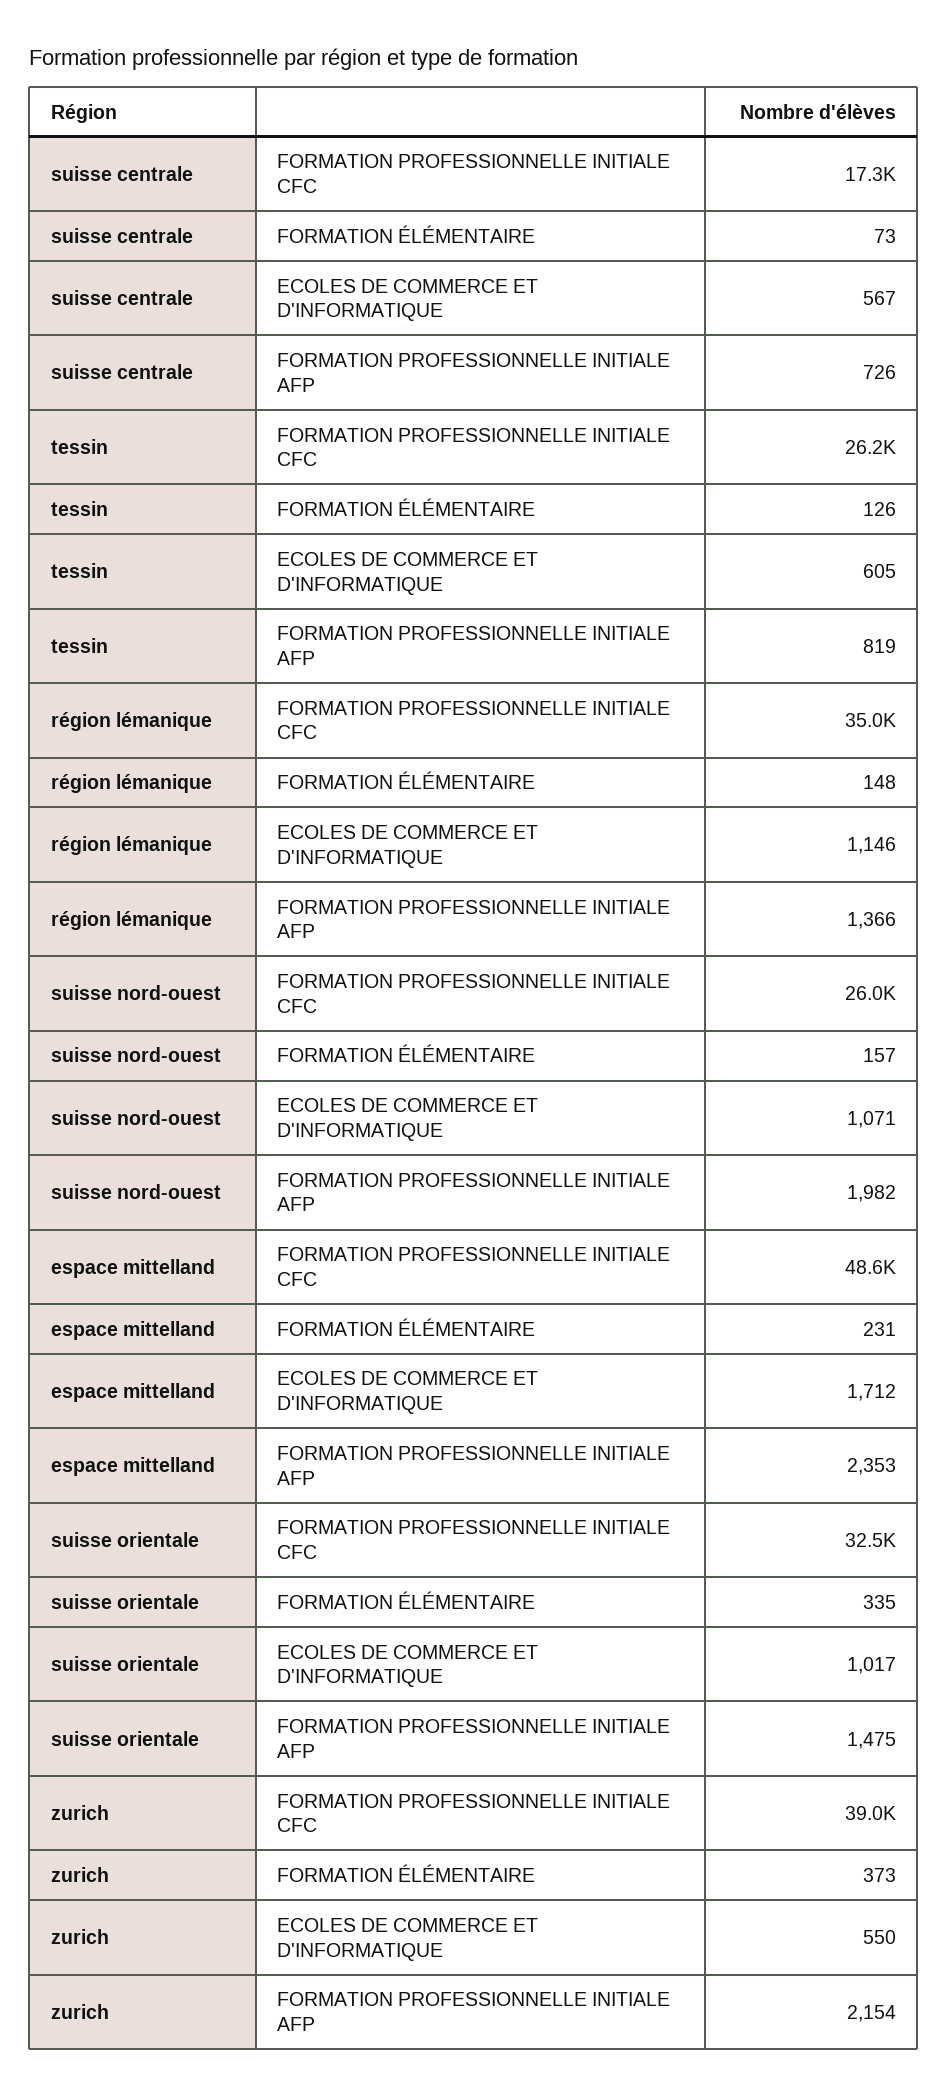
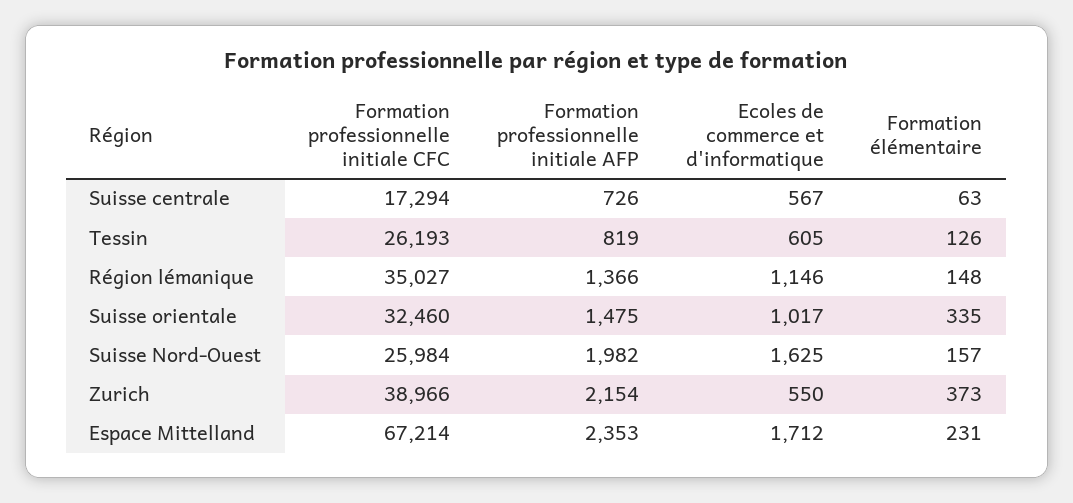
  {
    "suisse centrale": {
      "FORMATION PROFESSIONNELLE INITIALE CFC": 17294,
-     "FORMATION ÉLÉMENTAIRE": 73,
+     "FORMATION ÉLÉMENTAIRE": 63,
      "ECOLES DE COMMERCE ET D'INFORMATIQUE": 567,
      "FORMATION PROFESSIONNELLE INITIALE AFP": 726
    },
    "tessin": {
      "FORMATION PROFESSIONNELLE INITIALE CFC": 26193,
      "FORMATION ÉLÉMENTAIRE": 126,
      "ECOLES DE COMMERCE ET D'INFORMATIQUE": 605,
      "FORMATION PROFESSIONNELLE INITIALE AFP": 819
    },
    "région lémanique": {
      "FORMATION PROFESSIONNELLE INITIALE CFC": 35027,
      "FORMATION ÉLÉMENTAIRE": 148,
      "ECOLES DE COMMERCE ET D'INFORMATIQUE": 1146,
      "FORMATION PROFESSIONNELLE INITIALE AFP": 1366
    },
    "suisse nord-ouest": {
      "FORMATION PROFESSIONNELLE INITIALE CFC": 25984,
      "FORMATION ÉLÉMENTAIRE": 157,
-     "ECOLES DE COMMERCE ET D'INFORMATIQUE": 1071,
+     "ECOLES DE COMMERCE ET D'INFORMATIQUE": 1625,
      "FORMATION PROFESSIONNELLE INITIALE AFP": 1982
    },
    "espace mittelland": {
-     "FORMATION PROFESSIONNELLE INITIALE CFC": 48600,
+     "FORMATION PROFESSIONNELLE INITIALE CFC": 67214,
      "FORMATION ÉLÉMENTAIRE": 231,
      "ECOLES DE COMMERCE ET D'INFORMATIQUE": 1712,
      "FORMATION PROFESSIONNELLE INITIALE AFP": 2353
    },
    "suisse orientale": {
      "FORMATION PROFESSIONNELLE INITIALE CFC": 32460,
      "FORMATION ÉLÉMENTAIRE": 335,
      "ECOLES DE COMMERCE ET D'INFORMATIQUE": 1017,
      "FORMATION PROFESSIONNELLE INITIALE AFP": 1475
    },
    "zurich": {
      "FORMATION PROFESSIONNELLE INITIALE CFC": 38966,
      "FORMATION ÉLÉMENTAIRE": 373,
      "ECOLES DE COMMERCE ET D'INFORMATIQUE": 550,
      "FORMATION PROFESSIONNELLE INITIALE AFP": 2154
    }
  }

